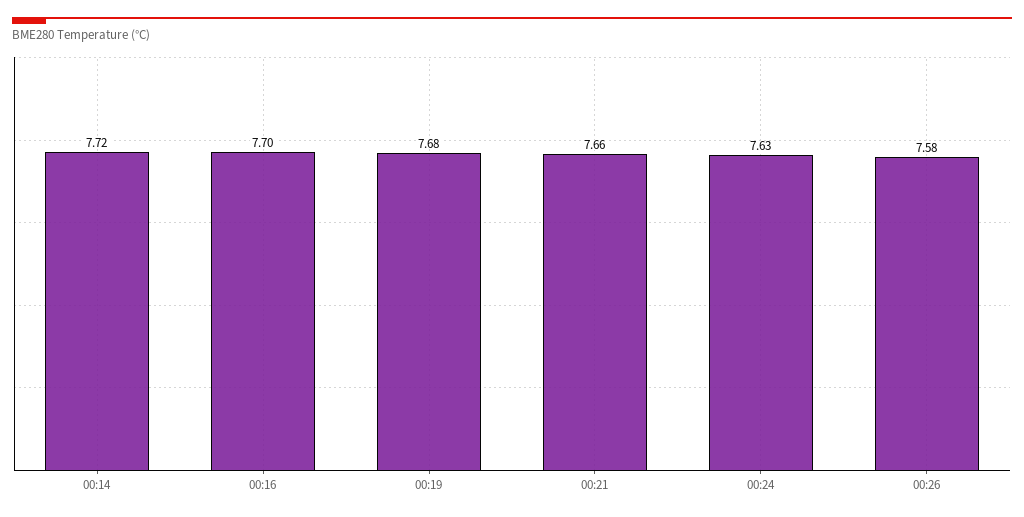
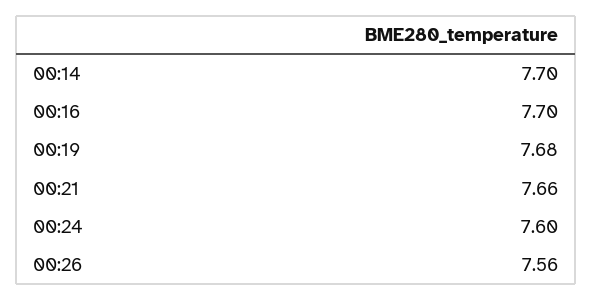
  {
-   "00:14": 7.72,
+   "00:14": 7.7,
    "00:16": 7.7,
    "00:19": 7.68,
    "00:21": 7.66,
-   "00:24": 7.63,
+   "00:24": 7.6,
-   "00:26": 7.58
+   "00:26": 7.56
  }

